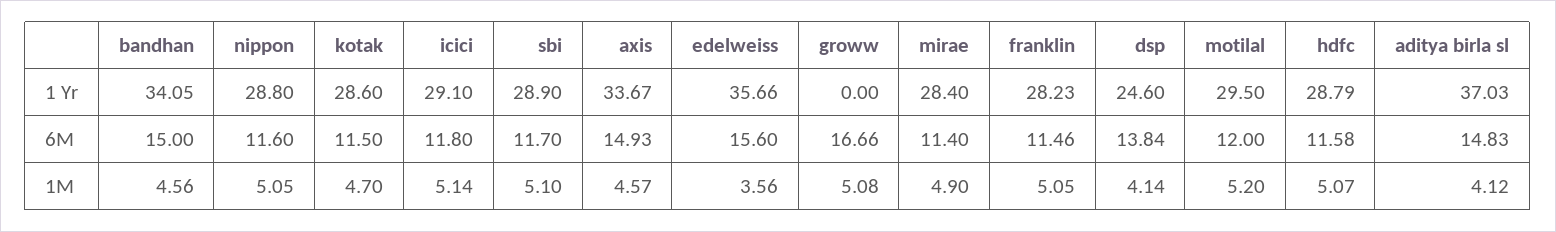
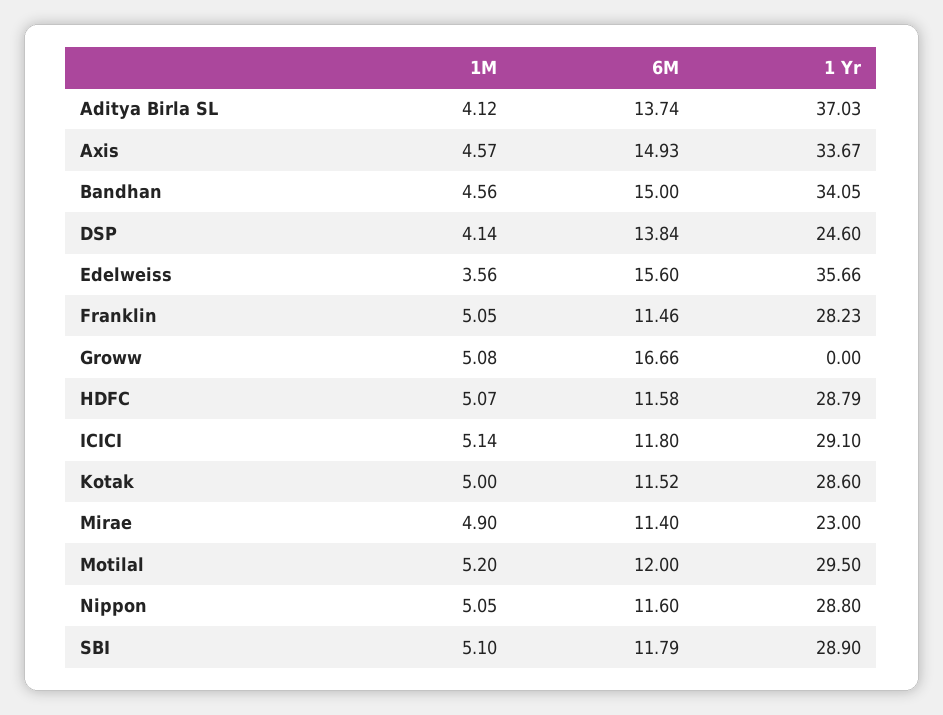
  {
    "bandhan": {
      "1 Yr": 34.05,
      "6M": 15,
      "1M": 4.56
    },
    "nippon": {
      "1 Yr": 28.8,
      "6M": 11.6,
      "1M": 5.05
    },
    "kotak": {
      "1 Yr": 28.6,
-     "6M": 11.5,
+     "6M": 11.52,
-     "1M": 4.7
+     "1M": 5
    },
    "icici": {
      "1 Yr": 29.1,
      "6M": 11.8,
      "1M": 5.14
    },
    "sbi": {
      "1 Yr": 28.9,
-     "6M": 11.7,
+     "6M": 11.79,
      "1M": 5.1
    },
    "axis": {
      "1 Yr": 33.67,
      "6M": 14.93,
      "1M": 4.57
    },
    "edelweiss": {
      "1 Yr": 35.66,
      "6M": 15.6,
      "1M": 3.56
    },
    "groww": {
      "1 Yr": 0,
      "6M": 16.66,
      "1M": 5.08
    },
    "mirae": {
-     "1 Yr": 28.4,
+     "1 Yr": 23,
      "6M": 11.4,
      "1M": 4.9
    },
    "franklin": {
      "1 Yr": 28.23,
      "6M": 11.46,
      "1M": 5.05
    },
    "dsp": {
      "1 Yr": 24.6,
      "6M": 13.84,
      "1M": 4.14
    },
    "motilal": {
      "1 Yr": 29.5,
      "6M": 12,
      "1M": 5.2
    },
    "hdfc": {
      "1 Yr": 28.79,
      "6M": 11.58,
      "1M": 5.07
    },
    "aditya birla sl": {
      "1 Yr": 37.03,
-     "6M": 14.83,
+     "6M": 13.74,
      "1M": 4.12
    }
  }

